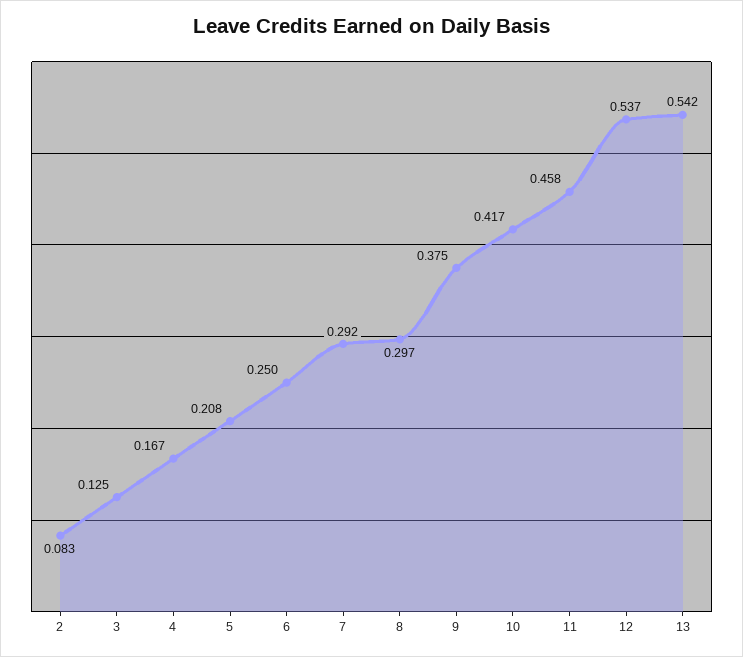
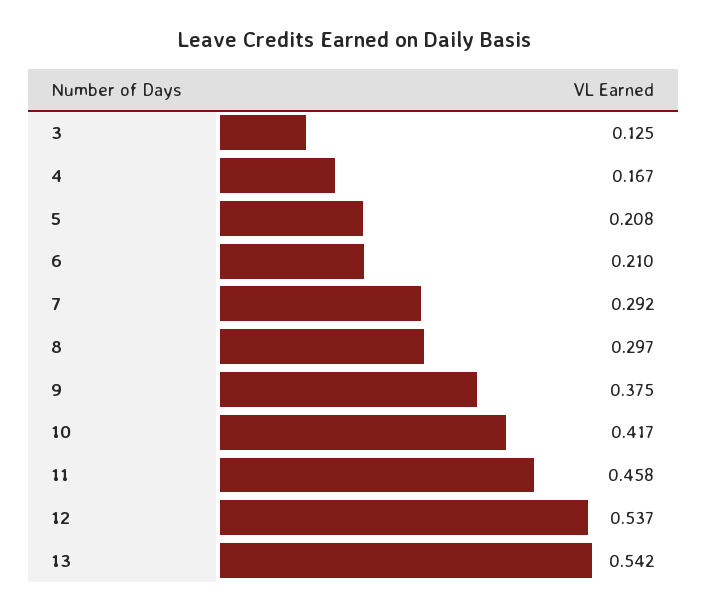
  {
-   "2": 0.083,
    "3": 0.125,
    "4": 0.167,
    "5": 0.208,
-   "6": 0.25,
+   "6": 0.21,
    "7": 0.292,
    "8": 0.297,
    "9": 0.375,
    "10": 0.417,
    "11": 0.458,
    "12": 0.537,
    "13": 0.542
  }

